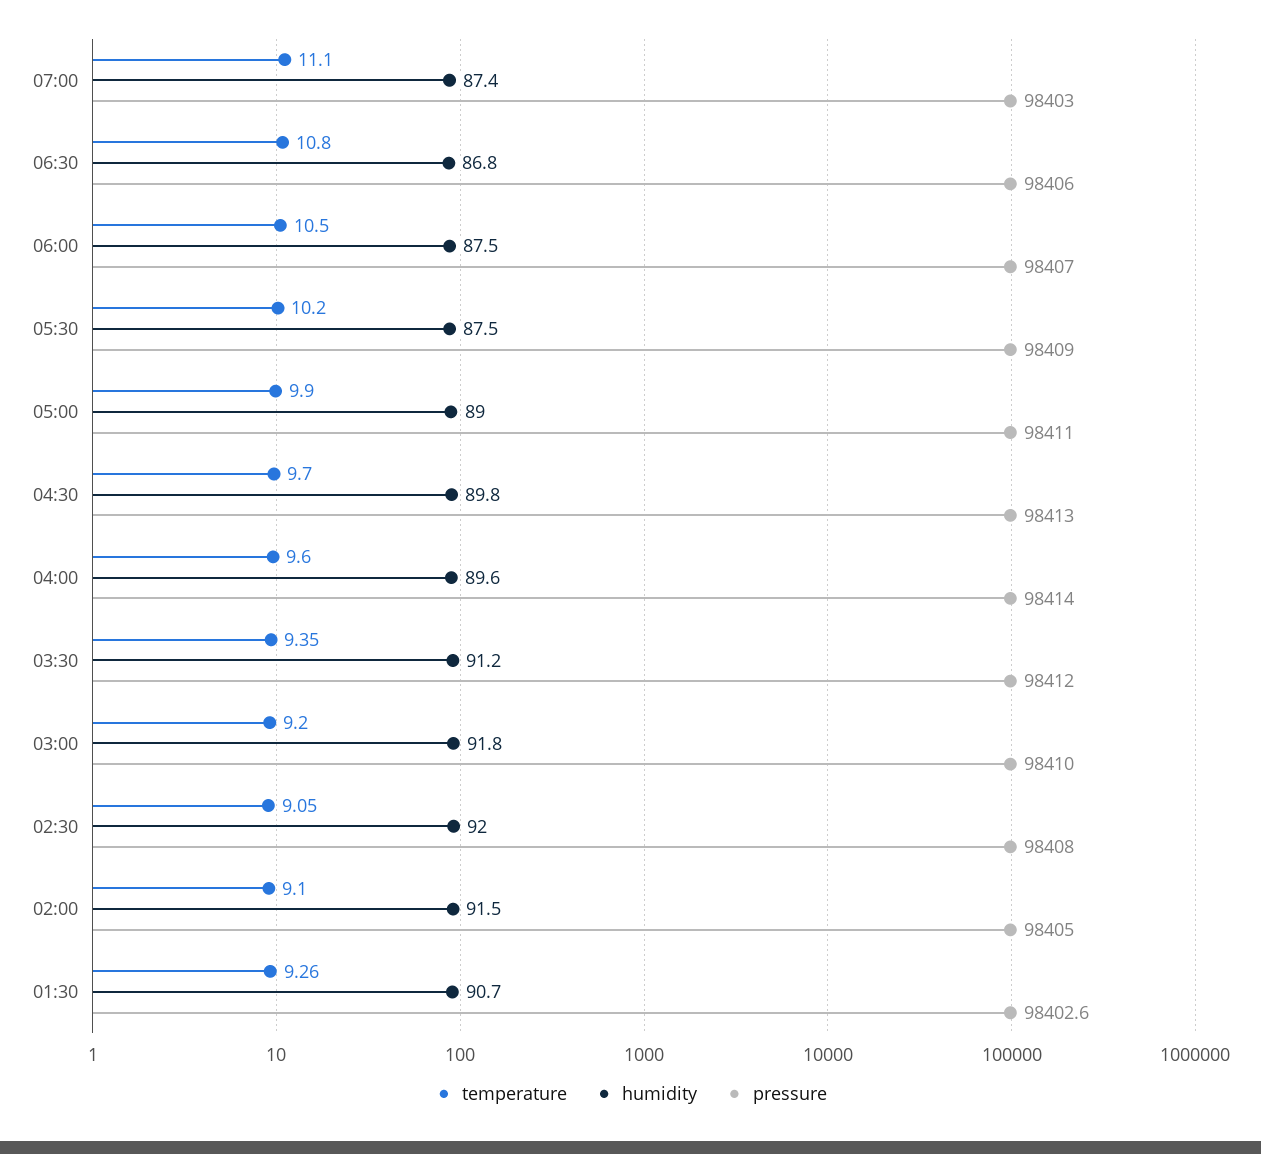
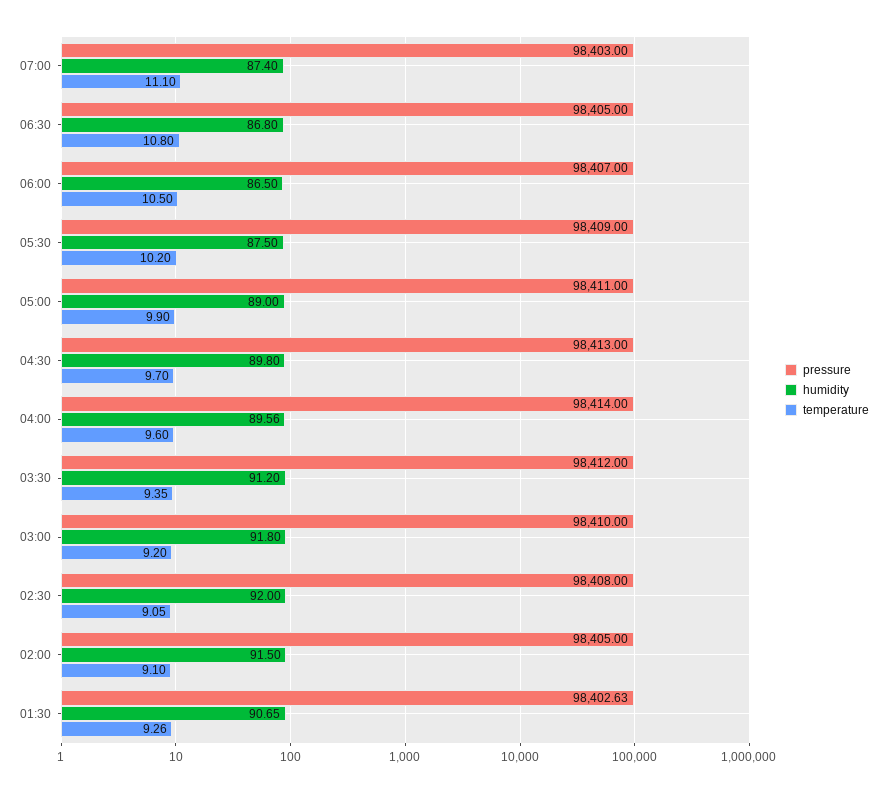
  {
    "temperature": {
      "07:00": 11.1,
      "06:30": 10.8,
      "06:00": 10.5,
      "05:30": 10.2,
      "05:00": 9.9,
      "04:30": 9.7,
      "04:00": 9.6,
      "03:30": 9.35,
      "03:00": 9.2,
      "02:30": 9.05,
      "02:00": 9.1,
      "01:30": 9.26
    },
    "humidity": {
      "07:00": 87.4,
      "06:30": 86.8,
-     "06:00": 87.5,
+     "06:00": 86.5,
      "05:30": 87.5,
      "05:00": 89,
      "04:30": 89.8,
      "04:00": 89.56,
      "03:30": 91.2,
      "03:00": 91.8,
      "02:30": 92,
      "02:00": 91.5,
      "01:30": 90.65
    },
    "pressure": {
      "07:00": 98403,
-     "06:30": 98406,
+     "06:30": 98405,
      "06:00": 98407,
      "05:30": 98409,
      "05:00": 98411,
      "04:30": 98413,
      "04:00": 98414,
      "03:30": 98412,
      "03:00": 98410,
      "02:30": 98408,
      "02:00": 98405,
      "01:30": 98402.63
    }
  }

